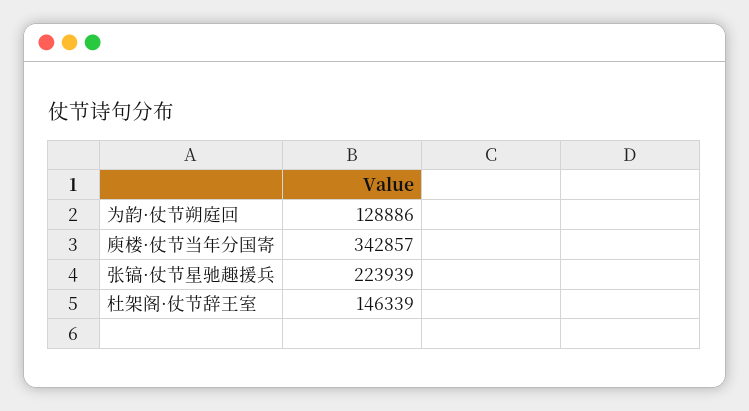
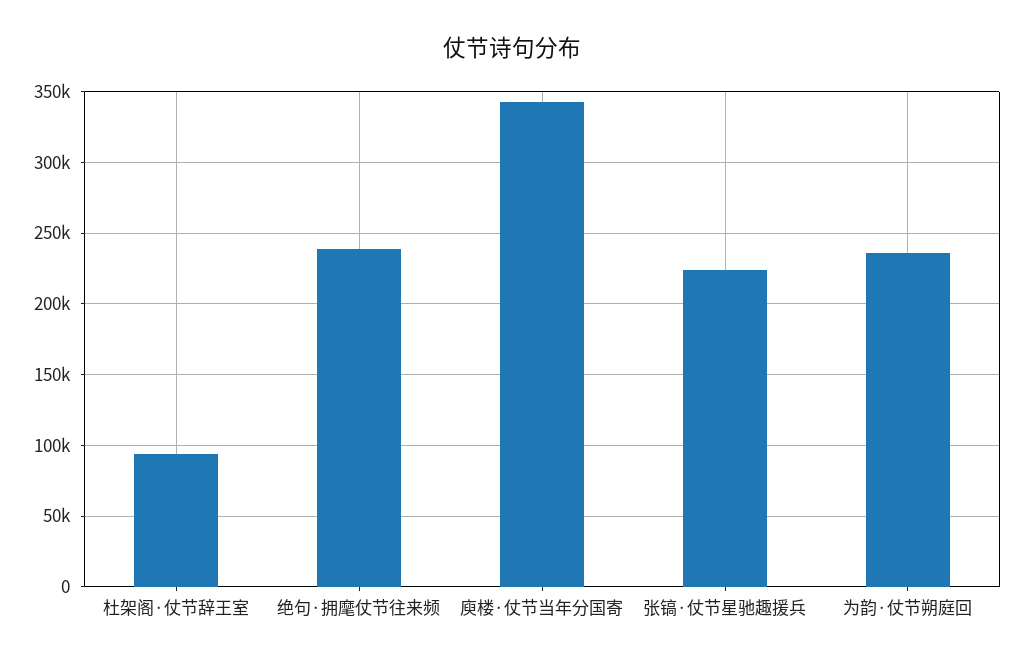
  {
-   "为韵·仗节朔庭回": 128886,
+   "为韵·仗节朔庭回": 235000,
    "庾楼·仗节当年分国寄": 342857,
    "张镐·仗节星驰趣援兵": 223939,
-   "杜架阁·仗节辞王室": 146339
+   "杜架阁·仗节辞王室": 95000,
+   "绝句·拥麾仗节往来频": 240000
  }

